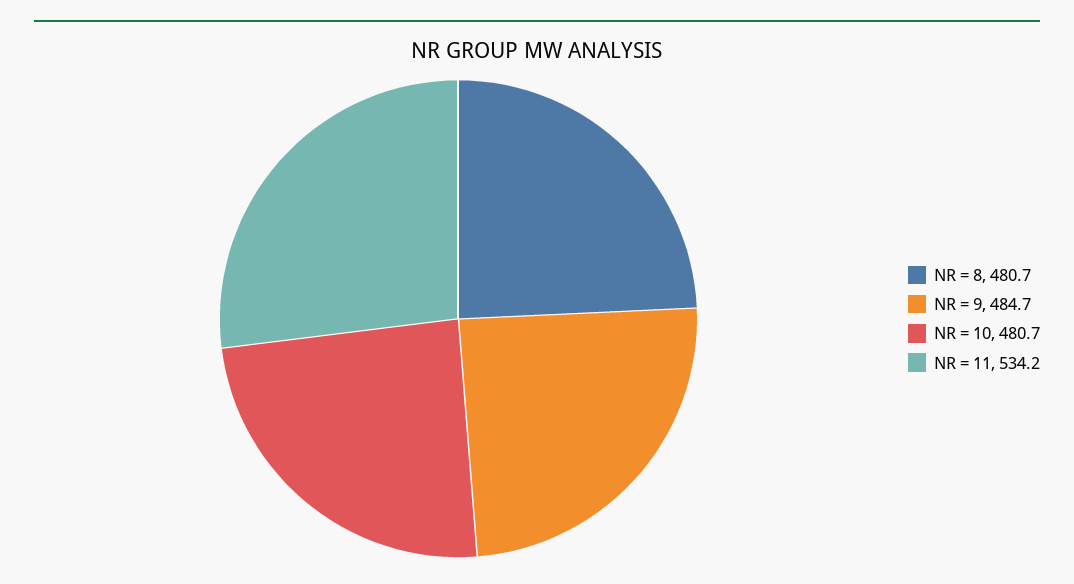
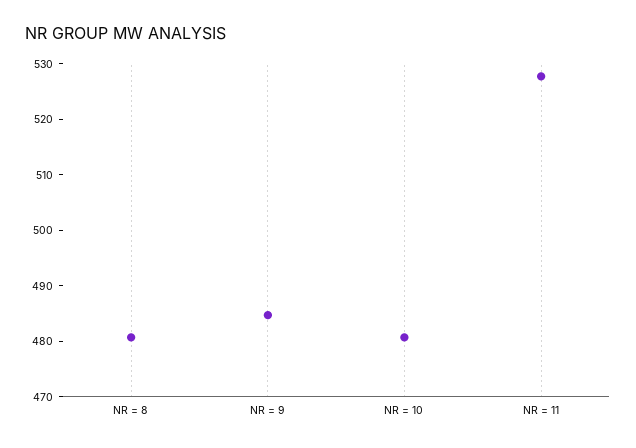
  {
    "NR = 8": 480.7,
    "NR = 9": 484.7,
    "NR = 10": 480.7,
-   "NR = 11": 534.2
+   "NR = 11": 528
  }

